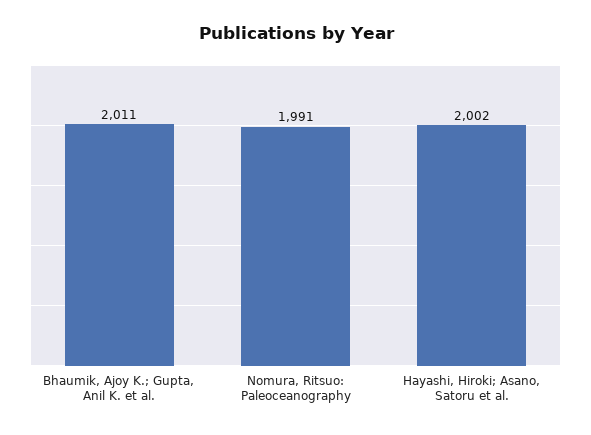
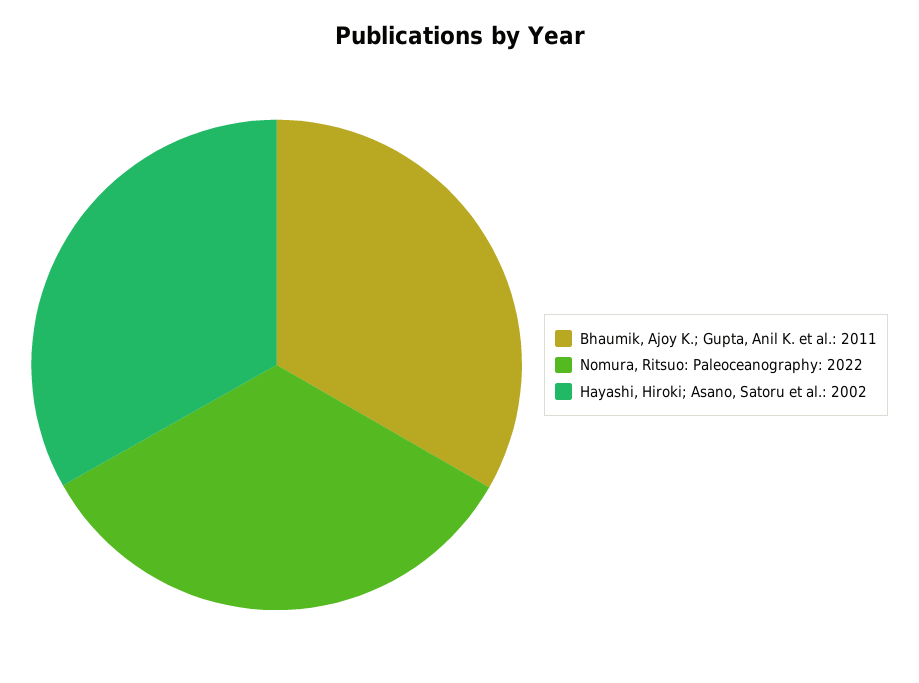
  {
    "Bhaumik, Ajoy K.; Gupta, Anil K. et al.": 2011,
-   "Nomura, Ritsuo: Paleoceanography": 1991,
+   "Nomura, Ritsuo: Paleoceanography": 2022,
    "Hayashi, Hiroki; Asano, Satoru et al.": 2002
  }

